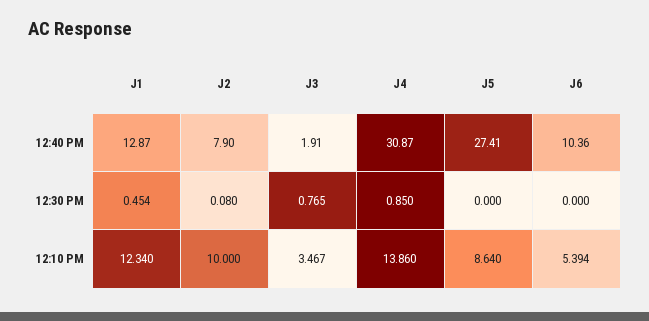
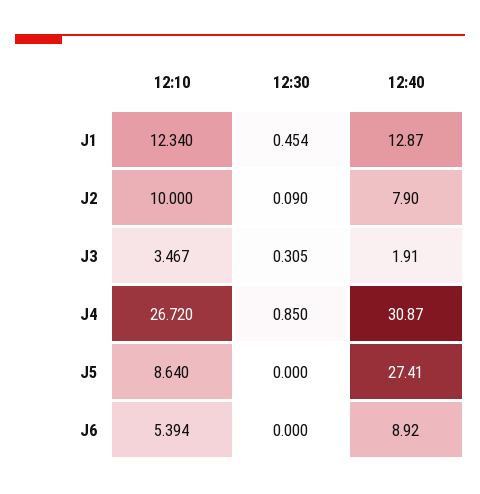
  {
    "J1": {
      "12:40 PM": 12.87,
      "12:30 PM": 0.454,
      "12:10 PM": 12.34
    },
    "J2": {
      "12:40 PM": 7.9,
-     "12:30 PM": 0.08,
+     "12:30 PM": 0.09,
      "12:10 PM": 10
    },
    "J3": {
      "12:40 PM": 1.91,
-     "12:30 PM": 0.765,
+     "12:30 PM": 0.305,
      "12:10 PM": 3.467
    },
    "J4": {
      "12:40 PM": 30.87,
      "12:30 PM": 0.85,
-     "12:10 PM": 13.86
+     "12:10 PM": 26.72
    },
    "J5": {
      "12:40 PM": 27.41,
      "12:30 PM": 0,
      "12:10 PM": 8.64
    },
    "J6": {
-     "12:40 PM": 10.36,
+     "12:40 PM": 8.92,
      "12:30 PM": 0,
      "12:10 PM": 5.394
    }
  }

